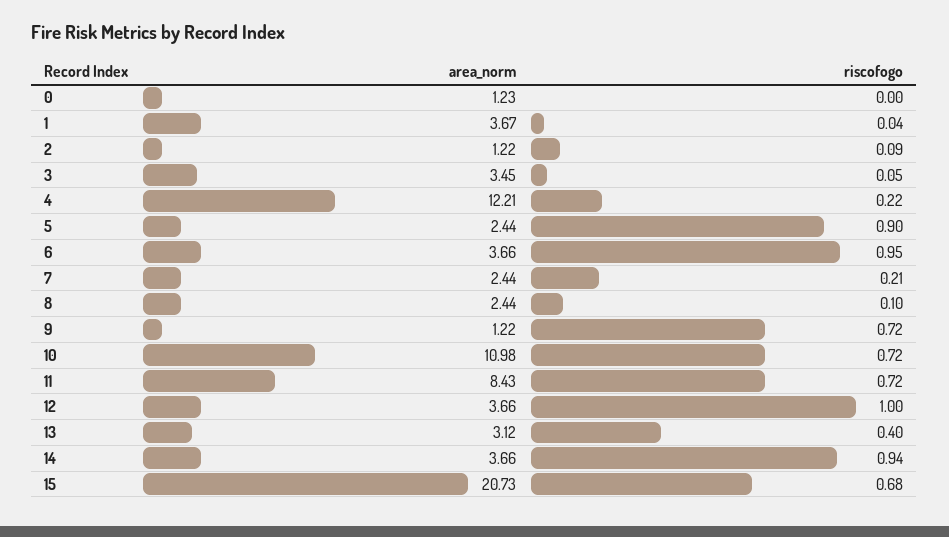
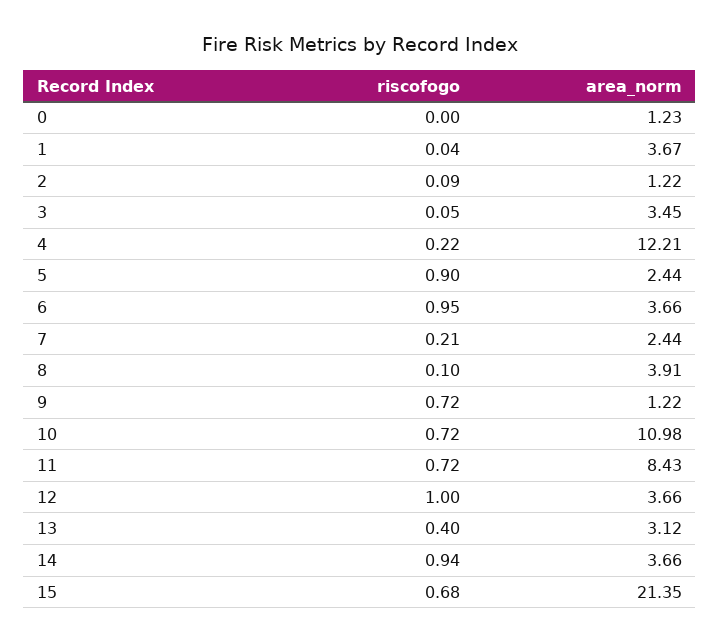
  {
    "area_norm": {
      "0": 1.23,
      "1": 3.67,
      "2": 1.22,
      "3": 3.45,
      "4": 12.21,
      "5": 2.44,
      "6": 3.66,
      "7": 2.44,
-     "8": 2.44,
+     "8": 3.91,
      "9": 1.22,
      "10": 10.98,
      "11": 8.43,
      "12": 3.66,
      "13": 3.12,
      "14": 3.66,
-     "15": 20.73
+     "15": 21.35
    },
    "riscofogo": {
      "0": 0,
      "1": 0.04,
      "2": 0.09,
      "3": 0.05,
      "4": 0.22,
      "5": 0.9,
      "6": 0.95,
      "7": 0.21,
      "8": 0.1,
      "9": 0.72,
      "10": 0.72,
      "11": 0.72,
      "12": 1,
      "13": 0.4,
      "14": 0.94,
      "15": 0.68
    }
  }

